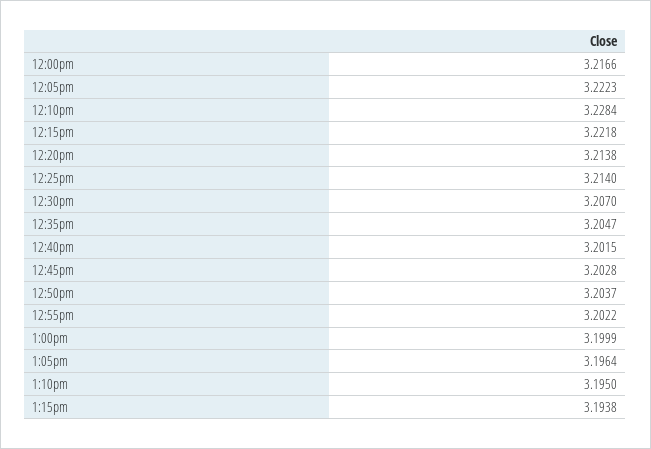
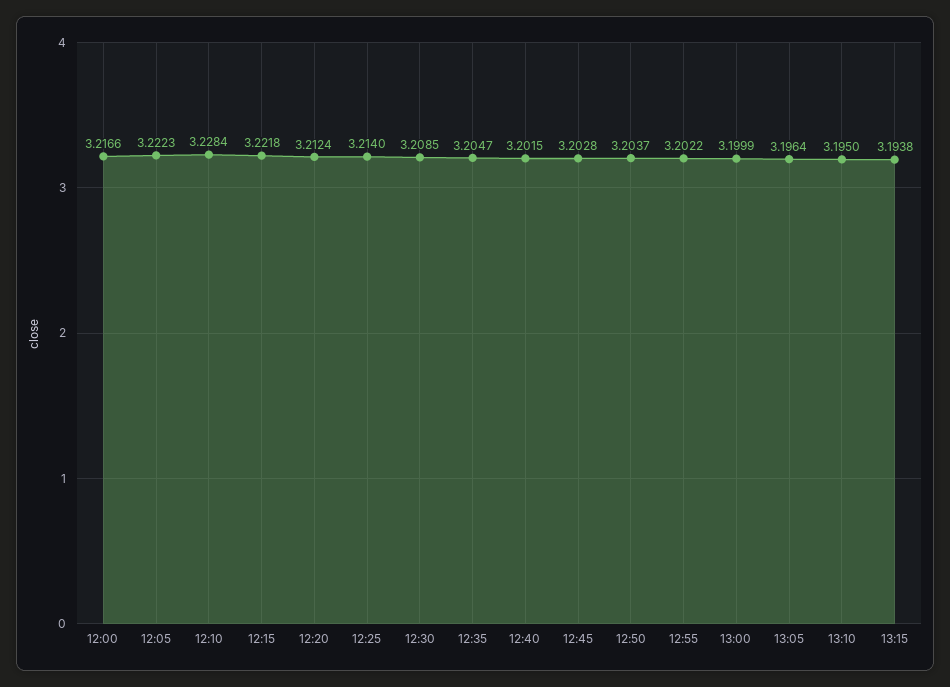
  {
    "12:00pm": 3.2166,
    "12:05pm": 3.2223,
    "12:10pm": 3.2284,
    "12:15pm": 3.2218,
-   "12:20pm": 3.2138,
+   "12:20pm": 3.2124,
    "12:25pm": 3.214,
-   "12:30pm": 3.207,
+   "12:30pm": 3.2085,
    "12:35pm": 3.2047,
    "12:40pm": 3.2015,
    "12:45pm": 3.2028,
    "12:50pm": 3.2037,
    "12:55pm": 3.2022,
    "1:00pm": 3.1999,
    "1:05pm": 3.1964,
    "1:10pm": 3.195,
    "1:15pm": 3.1938
  }

